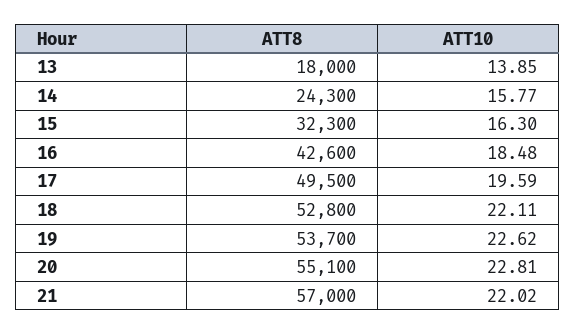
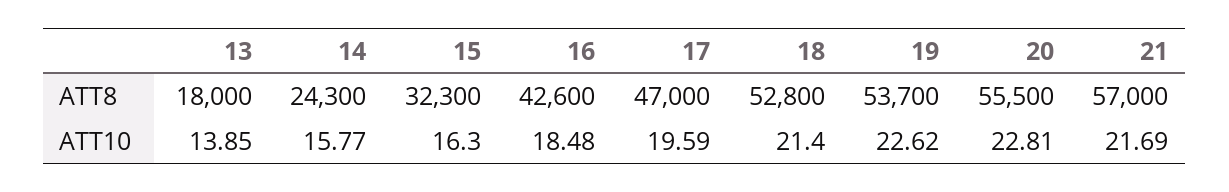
  {
    "ATT8": {
      "13": 18000,
      "14": 24300,
      "15": 32300,
      "16": 42600,
-     "17": 49500,
+     "17": 47000,
      "18": 52800,
      "19": 53700,
-     "20": 55100,
+     "20": 55500,
      "21": 57000
    },
    "ATT10": {
      "13": 13.85,
      "14": 15.77,
      "15": 16.3,
      "16": 18.48,
      "17": 19.59,
-     "18": 22.11,
+     "18": 21.4,
      "19": 22.62,
      "20": 22.81,
-     "21": 22.02
+     "21": 21.69
    }
  }

